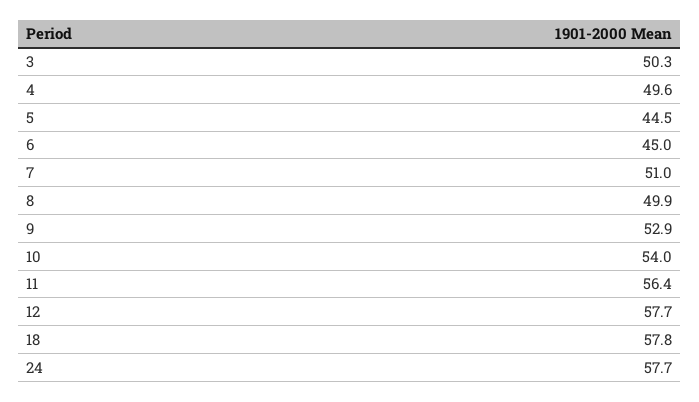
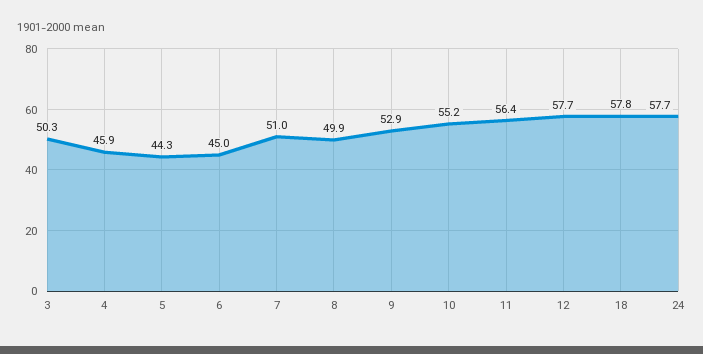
  {
    "3": 50.3,
-   "4": 49.6,
+   "4": 45.9,
-   "5": 44.5,
+   "5": 44.3,
    "6": 45,
    "7": 51,
    "8": 49.9,
    "9": 52.9,
-   "10": 54,
+   "10": 55.2,
    "11": 56.4,
    "12": 57.7,
    "18": 57.8,
    "24": 57.7
  }

